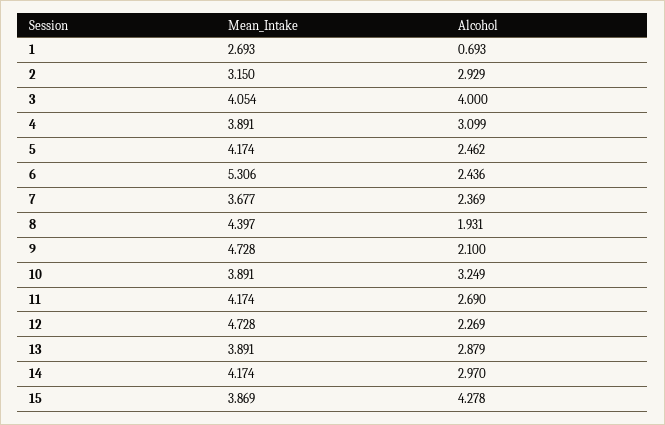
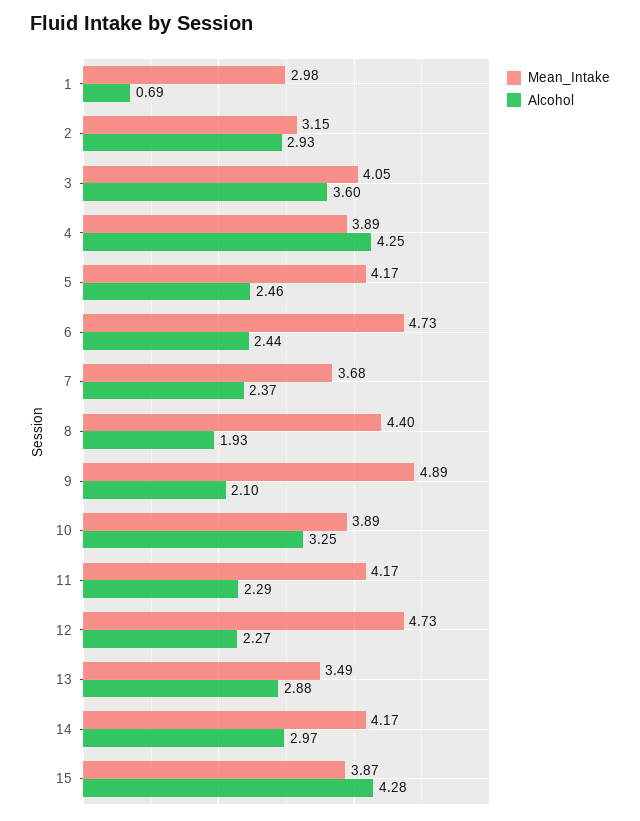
  {
    "Mean_Intake": {
-     "1": 2.693,
+     "1": 2.98,
      "2": 3.15,
      "3": 4.054,
      "4": 3.891,
      "5": 4.174,
-     "6": 5.306,
+     "6": 4.73,
      "7": 3.677,
      "8": 4.397,
-     "9": 4.728,
+     "9": 4.89,
      "10": 3.891,
      "11": 4.174,
      "12": 4.728,
-     "13": 3.891,
+     "13": 3.49,
      "14": 4.174,
      "15": 3.869
    },
    "Alcohol": {
      "1": 0.693,
      "2": 2.929,
-     "3": 4,
+     "3": 3.6,
-     "4": 3.099,
+     "4": 4.25,
      "5": 2.462,
      "6": 2.436,
      "7": 2.369,
      "8": 1.931,
      "9": 2.1,
      "10": 3.249,
-     "11": 2.69,
+     "11": 2.29,
      "12": 2.269,
      "13": 2.879,
      "14": 2.97,
      "15": 4.278
    }
  }

